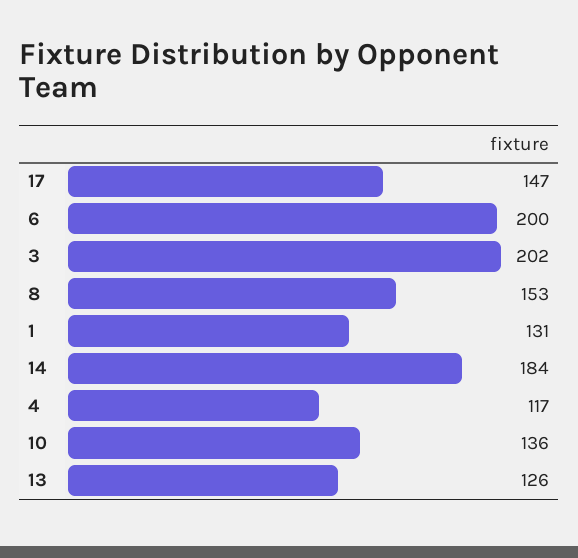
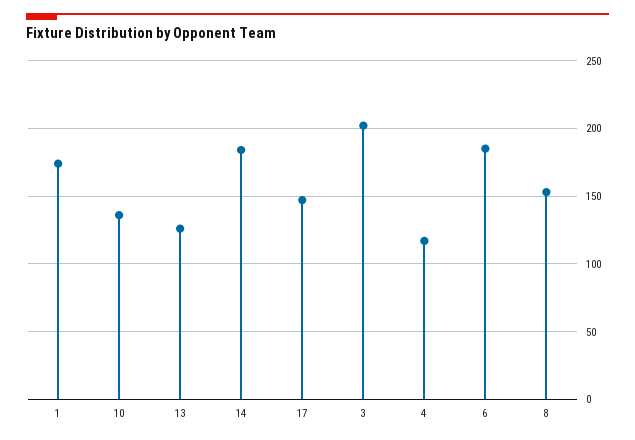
  {
    "17": 147,
-   "6": 200,
+   "6": 185,
    "3": 202,
    "8": 153,
-   "1": 131,
+   "1": 175,
    "14": 184,
    "4": 117,
    "10": 136,
    "13": 126
  }

